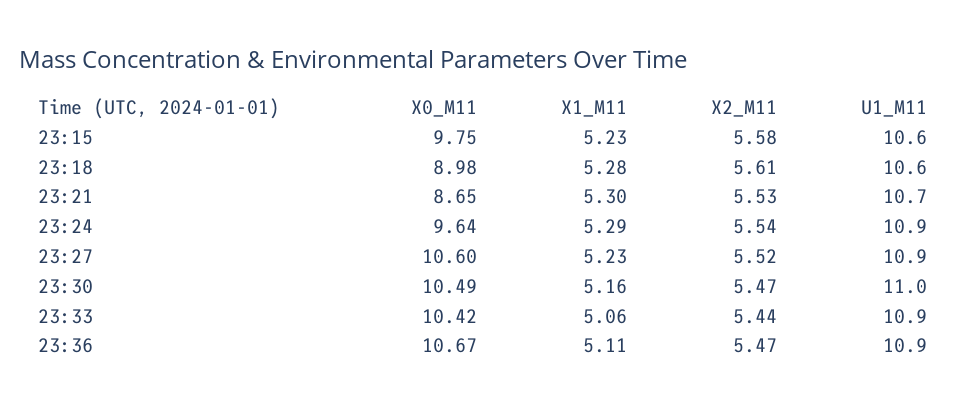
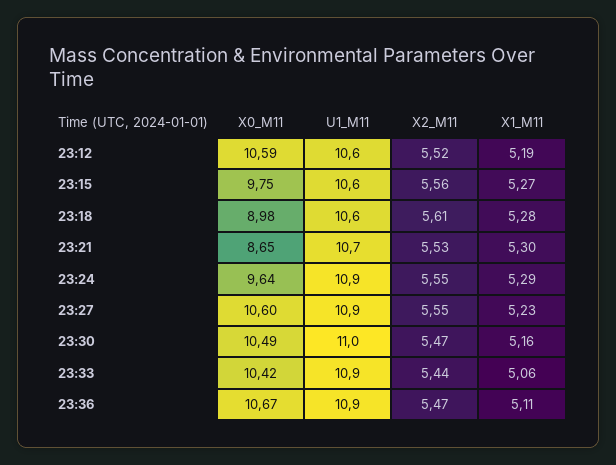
  {
    "X0_M11": {
      "23:15": 9.75,
      "23:18": 8.98,
      "23:21": 8.65,
      "23:24": 9.64,
      "23:27": 10.6,
      "23:30": 10.49,
      "23:33": 10.42,
-     "23:36": 10.67
+     "23:36": 10.67,
+     "23:12": 10.59
    },
    "X1_M11": {
-     "23:15": 5.23,
+     "23:15": 5.27,
      "23:18": 5.28,
      "23:21": 5.3,
      "23:24": 5.29,
      "23:27": 5.23,
      "23:30": 5.16,
      "23:33": 5.06,
-     "23:36": 5.11
+     "23:36": 5.11,
+     "23:12": 5.19
    },
    "X2_M11": {
-     "23:15": 5.58,
+     "23:15": 5.56,
      "23:18": 5.61,
      "23:21": 5.53,
-     "23:24": 5.54,
+     "23:24": 5.55,
-     "23:27": 5.52,
+     "23:27": 5.55,
      "23:30": 5.47,
      "23:33": 5.44,
-     "23:36": 5.47
+     "23:36": 5.47,
+     "23:12": 5.52
    },
    "U1_M11": {
      "23:15": 10.6,
      "23:18": 10.6,
      "23:21": 10.7,
      "23:24": 10.9,
      "23:27": 10.9,
      "23:30": 11,
      "23:33": 10.9,
-     "23:36": 10.9
+     "23:36": 10.9,
+     "23:12": 10.6
    }
  }

